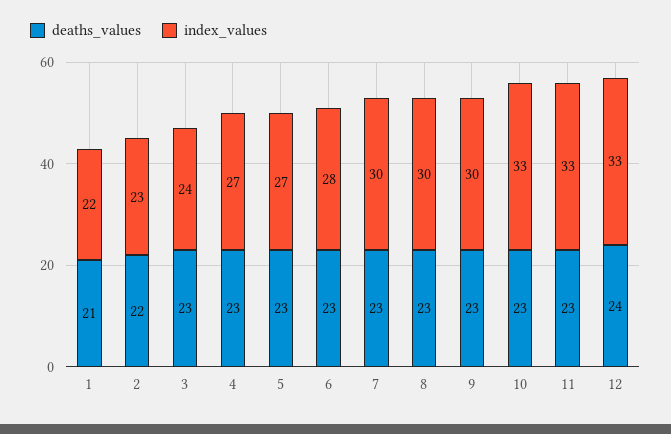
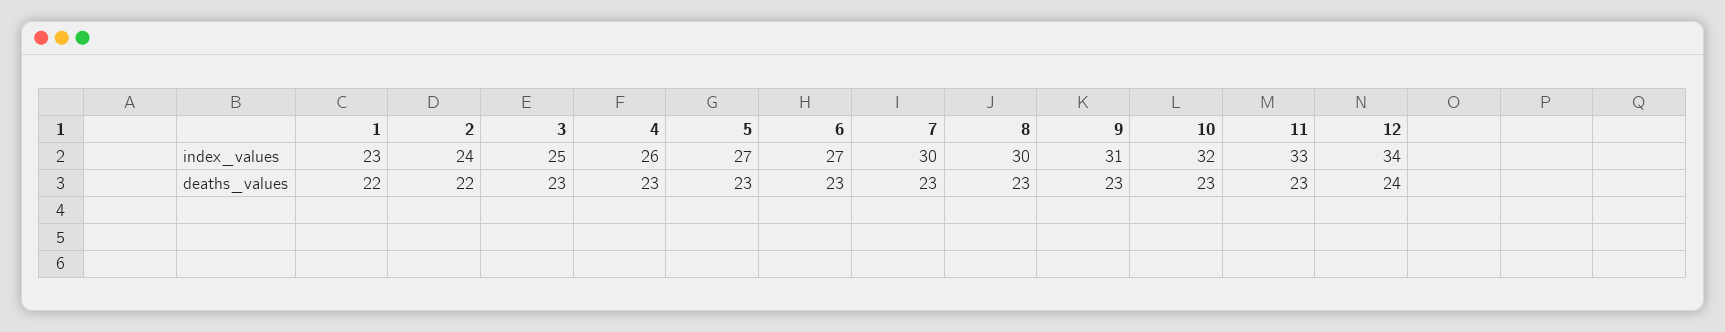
  {
    "deaths_values": {
-     "1": 21,
+     "1": 22,
      "2": 22,
      "3": 23,
      "4": 23,
      "5": 23,
      "6": 23,
      "7": 23,
      "8": 23,
      "9": 23,
      "10": 23,
      "11": 23,
      "12": 24
    },
    "index_values": {
-     "1": 22,
+     "1": 23,
-     "2": 23,
+     "2": 24,
-     "3": 24,
+     "3": 25,
-     "4": 27,
+     "4": 26,
      "5": 27,
-     "6": 28,
+     "6": 27,
      "7": 30,
      "8": 30,
-     "9": 30,
+     "9": 31,
-     "10": 33,
+     "10": 32,
      "11": 33,
-     "12": 33
+     "12": 34
    }
  }

